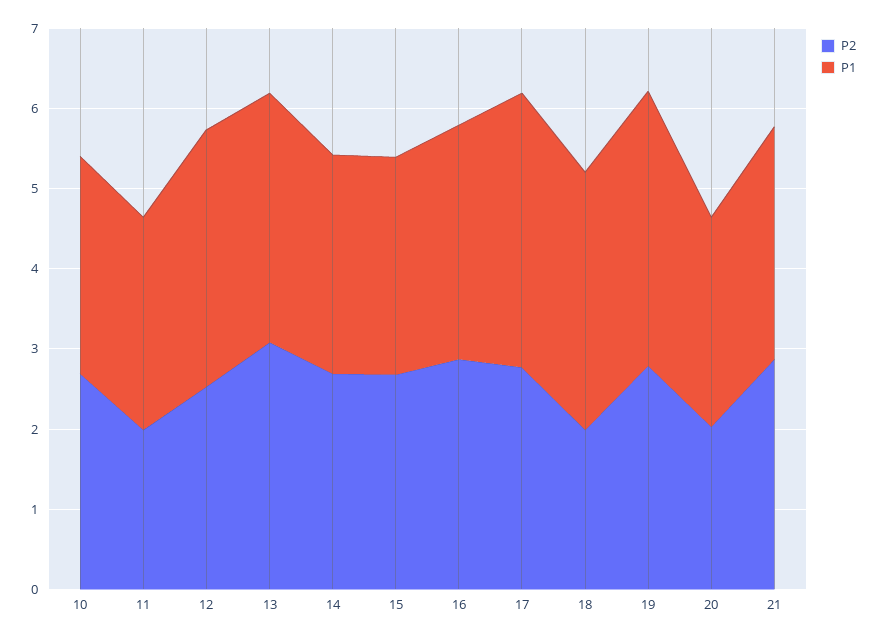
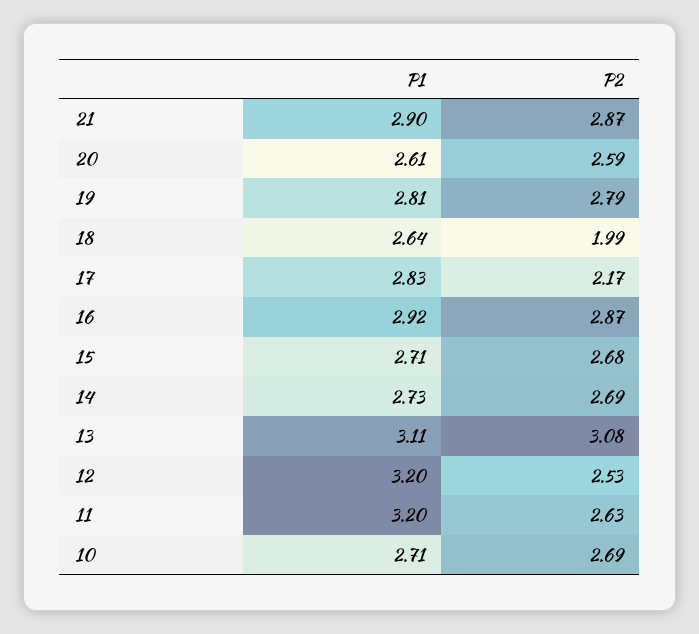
  {
    "P2": {
      "10": 2.69,
-     "11": 2,
+     "11": 2.63,
      "12": 2.53,
      "13": 3.08,
      "14": 2.69,
      "15": 2.68,
      "16": 2.87,
-     "17": 2.8,
+     "17": 2.17,
      "18": 1.99,
      "19": 2.79,
-     "20": 2,
+     "20": 2.59,
      "21": 2.87
    },
    "P1": {
      "10": 2.71,
-     "11": 2.6,
+     "11": 3.2,
      "12": 3.2,
      "13": 3.11,
      "14": 2.73,
      "15": 2.71,
      "16": 2.92,
-     "17": 3.4,
+     "17": 2.83,
-     "18": 3.2,
+     "18": 2.64,
-     "19": 3.4,
+     "19": 2.81,
      "20": 2.61,
      "21": 2.9
    }
  }

